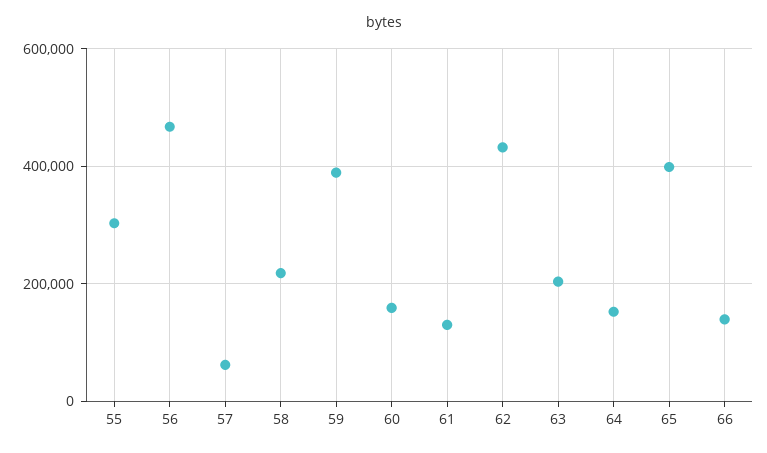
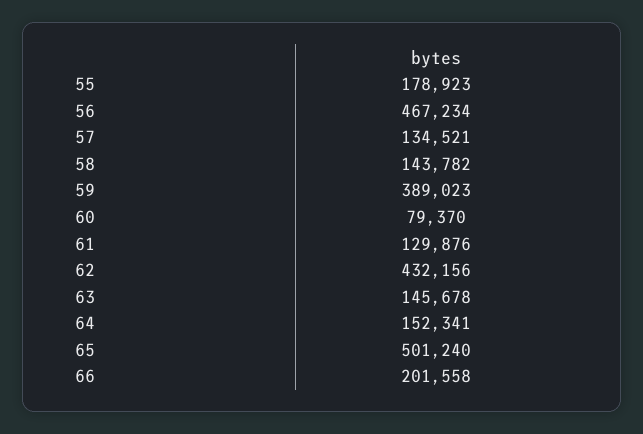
  {
-   "55": 300000,
+   "55": 178923,
    "56": 467234,
-   "57": 60000,
+   "57": 134521,
-   "58": 220000,
+   "58": 143782,
    "59": 389023,
-   "60": 160000,
+   "60": 79370,
    "61": 129876,
    "62": 432156,
-   "63": 200000,
+   "63": 145678,
    "64": 152341,
-   "65": 400000,
+   "65": 501240,
-   "66": 140000
+   "66": 201558
  }

